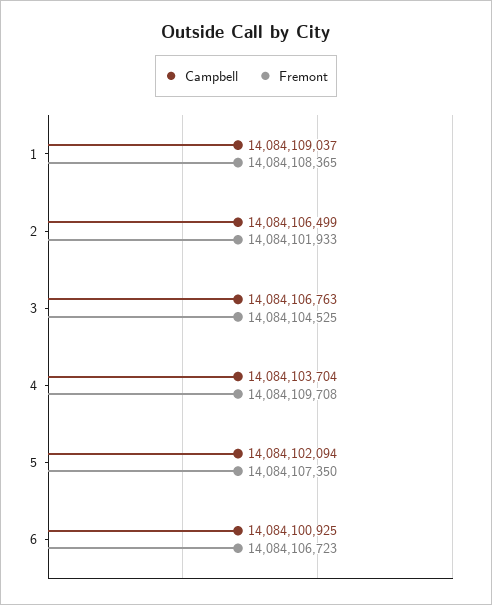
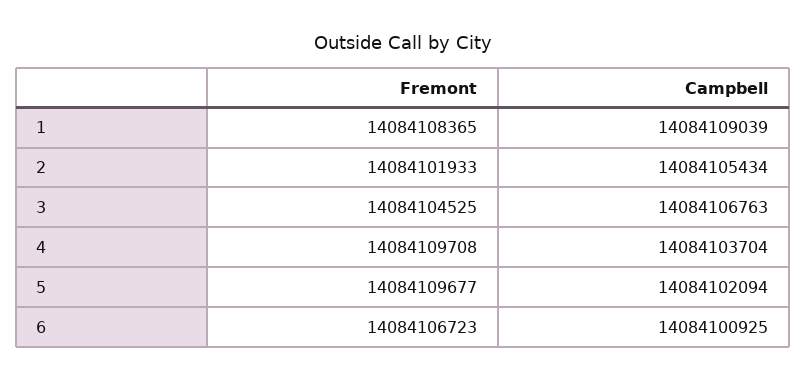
  {
    "Campbell": {
-     "1": 14084109037,
+     "1": 14084109039,
-     "2": 14084106499,
+     "2": 14084105434,
      "3": 14084106763,
      "4": 14084103704,
      "5": 14084102094,
      "6": 14084100925
    },
    "Fremont": {
      "1": 14084108365,
      "2": 14084101933,
      "3": 14084104525,
      "4": 14084109708,
-     "5": 14084107350,
+     "5": 14084109677,
      "6": 14084106723
    }
  }

